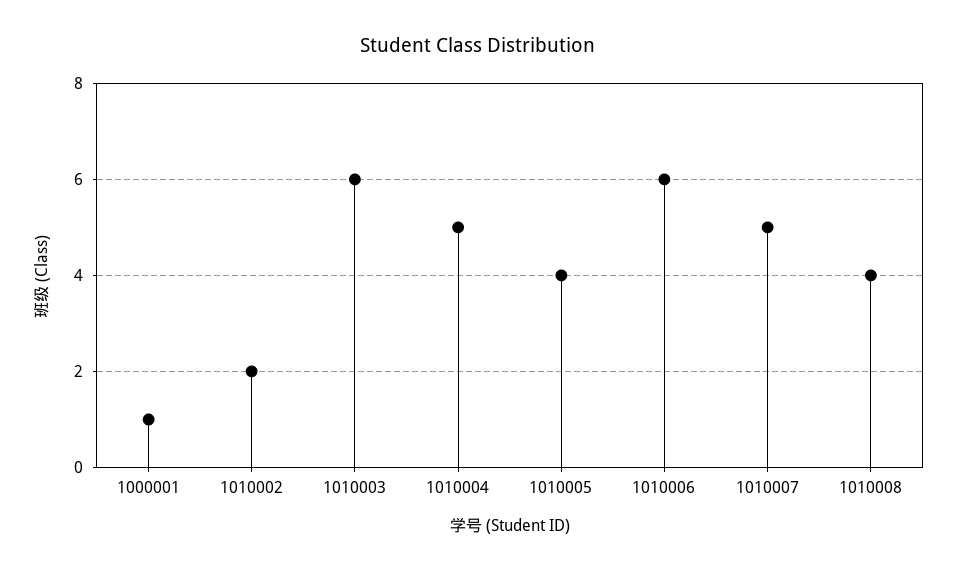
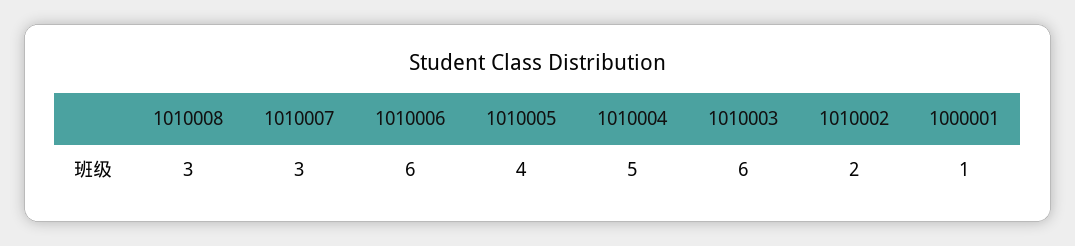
  {
    "1000001": 1,
    "1010002": 2,
    "1010003": 6,
    "1010004": 5,
    "1010005": 4,
    "1010006": 6,
-   "1010007": 5,
+   "1010007": 3,
-   "1010008": 4
+   "1010008": 3
  }

